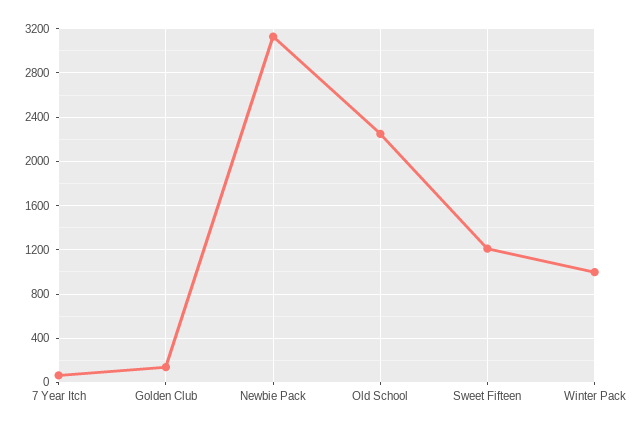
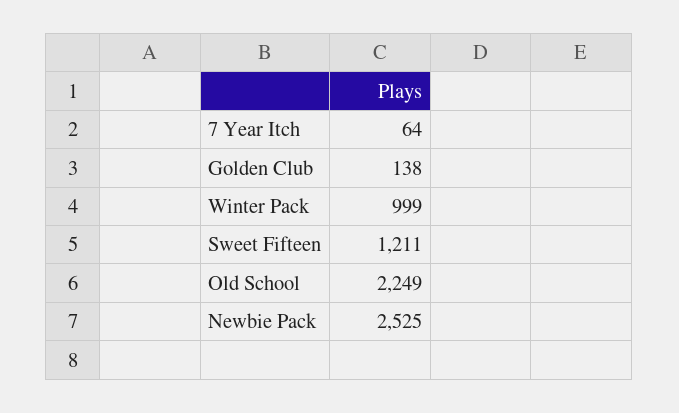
  {
    "7 Year Itch": 64,
    "Golden Club": 138,
-   "Newbie Pack": 3100,
+   "Newbie Pack": 2525,
    "Old School": 2249,
    "Sweet Fifteen": 1211,
    "Winter Pack": 999
  }

